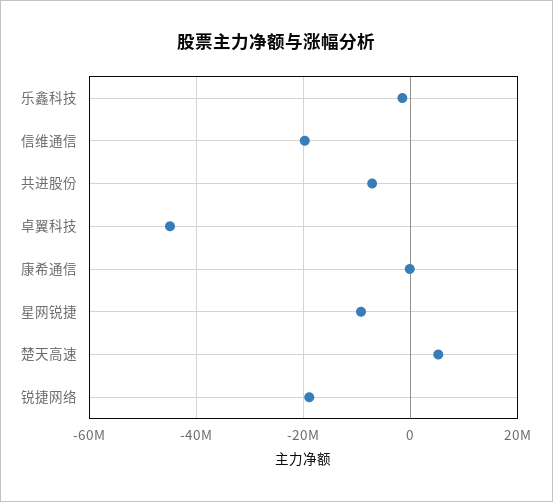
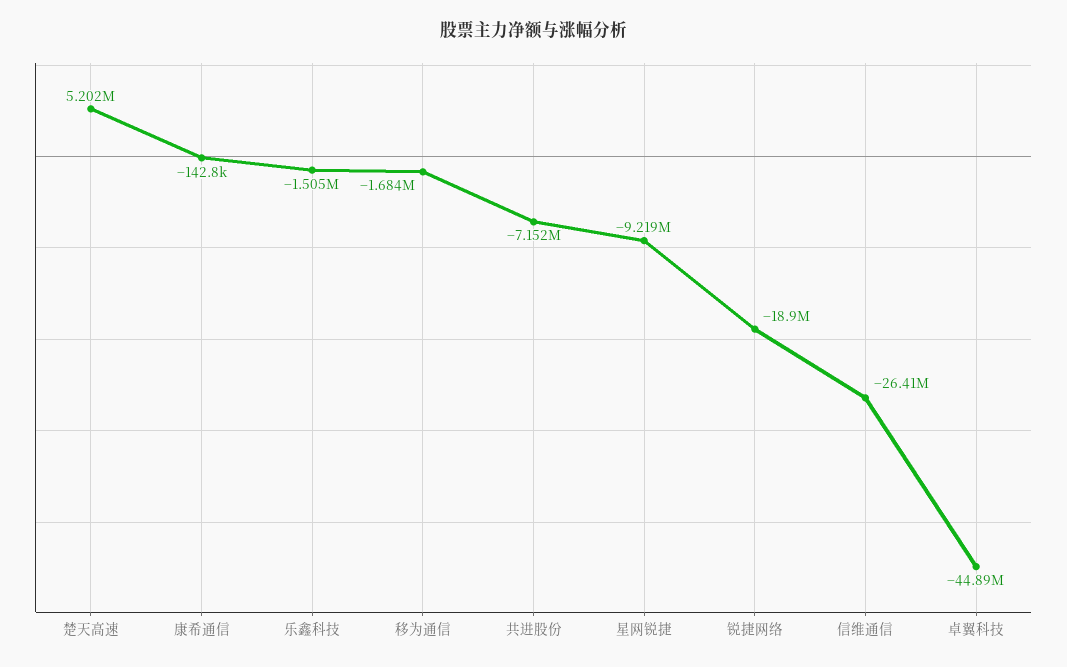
  {
    "乐鑫科技": -1505000,
-   "信维通信": -20000000,
+   "信维通信": -26410000,
    "共进股份": -7152000,
    "卓翼科技": -44890000,
    "康希通信": -142800,
    "星网锐捷": -9219000,
    "楚天高速": 5202000,
-   "锐捷网络": -18900000
+   "锐捷网络": -18900000,
+   "移为通信": -1684000
  }

